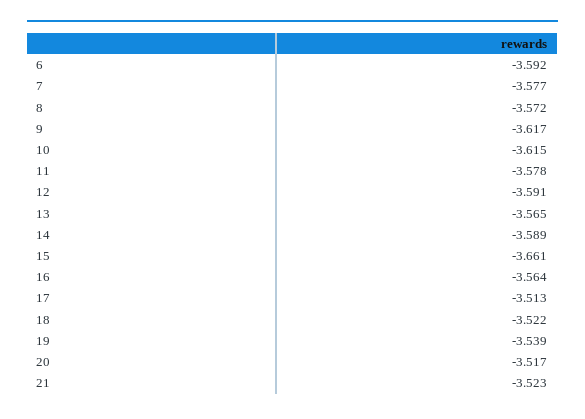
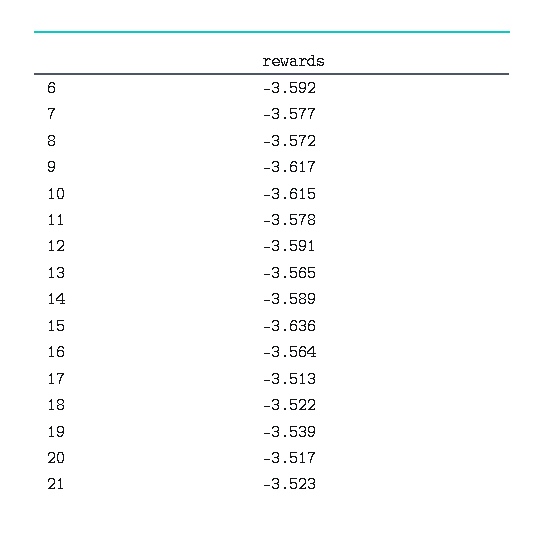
  {
    "6": -3.592,
    "7": -3.577,
    "8": -3.572,
    "9": -3.617,
    "10": -3.615,
    "11": -3.578,
    "12": -3.591,
    "13": -3.565,
    "14": -3.589,
-   "15": -3.661,
+   "15": -3.636,
    "16": -3.564,
    "17": -3.513,
    "18": -3.522,
    "19": -3.539,
    "20": -3.517,
    "21": -3.523
  }

